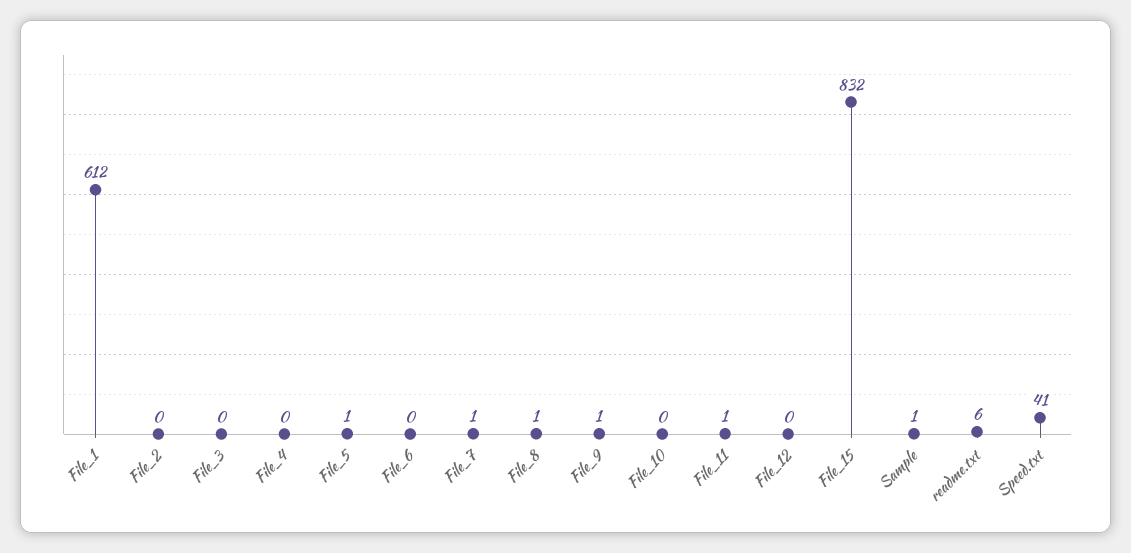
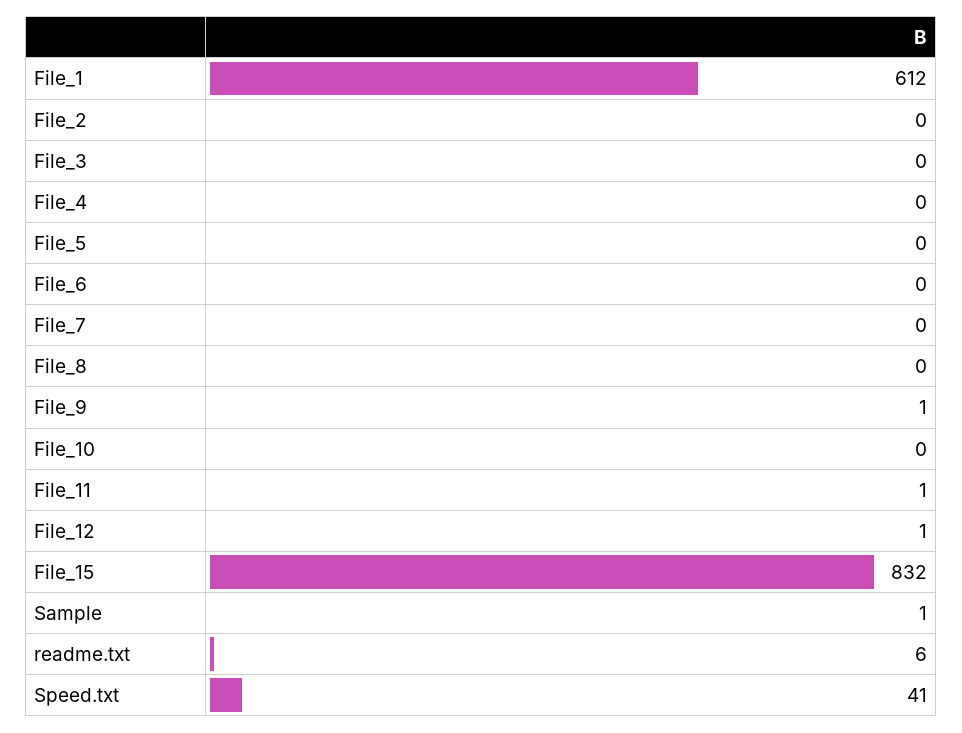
  {
    "File_1": 612,
    "File_2": 0,
    "File_3": 0,
    "File_4": 0,
-   "File_5": 1,
+   "File_5": 0,
    "File_6": 0,
-   "File_7": 1,
+   "File_7": 0,
-   "File_8": 1,
+   "File_8": 0,
    "File_9": 1,
    "File_10": 0,
    "File_11": 1,
-   "File_12": 0,
+   "File_12": 1,
    "File_15": 832,
    "Sample": 1,
    "readme.txt": 6,
    "Speed.txt": 41
  }

